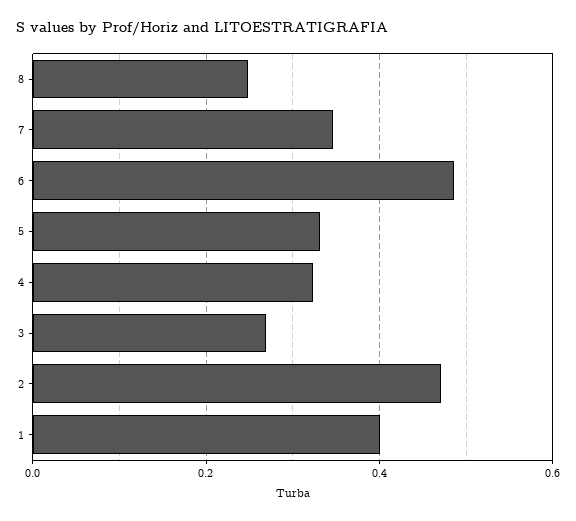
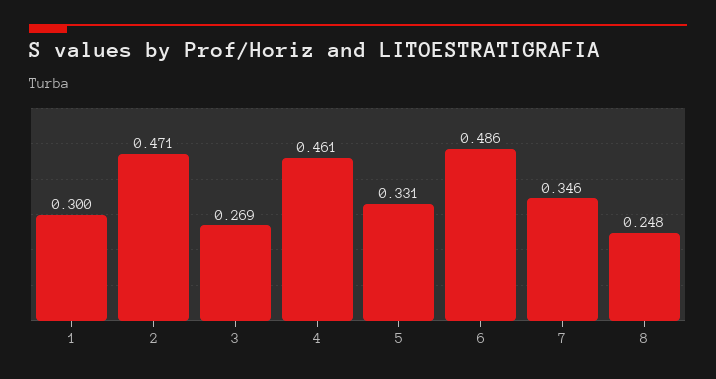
  {
    "8": 0.248,
    "7": 0.346,
    "6": 0.486,
    "5": 0.331,
-   "4": 0.32,
+   "4": 0.461,
    "3": 0.269,
    "2": 0.471,
-   "1": 0.4
+   "1": 0.3
  }

